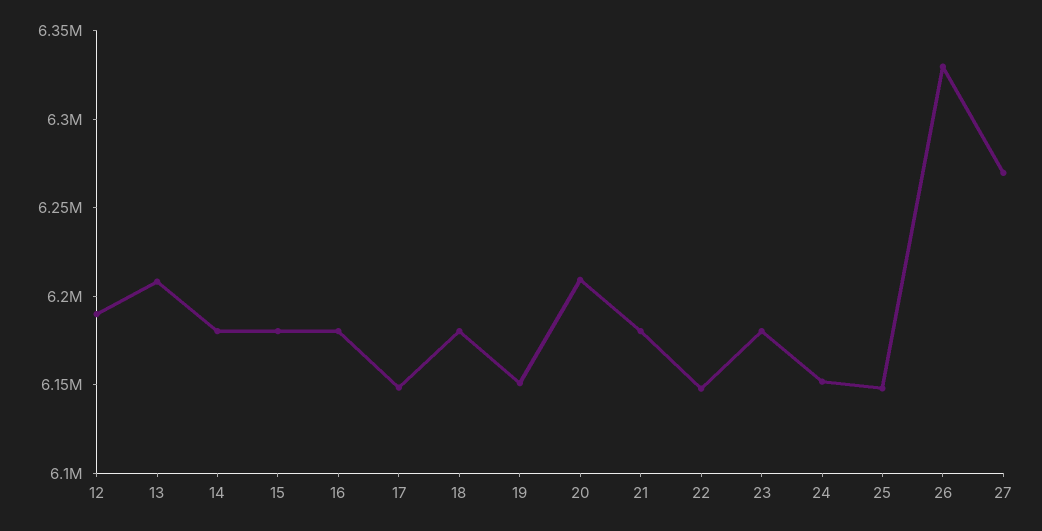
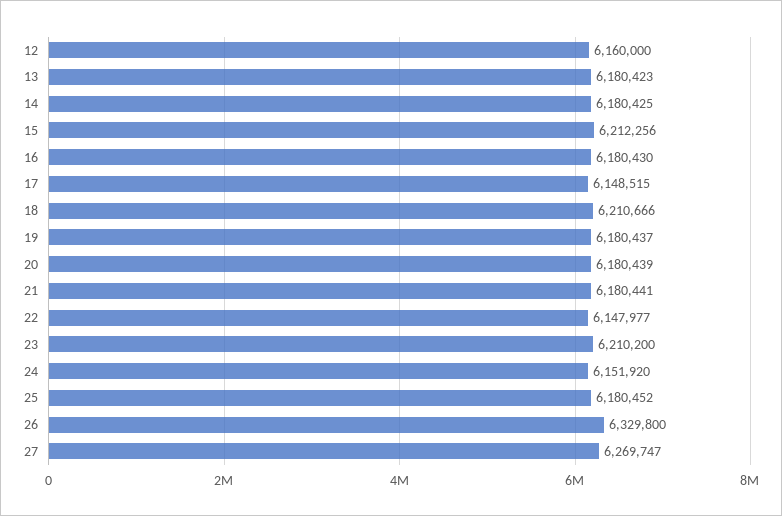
  {
-   "12": 6190000,
+   "12": 6160000,
-   "13": 6210000,
+   "13": 6180423,
    "14": 6180425,
-   "15": 6180000,
+   "15": 6212256,
    "16": 6180430,
    "17": 6148515,
-   "18": 6180000,
+   "18": 6210666,
-   "19": 6150000,
+   "19": 6180437,
-   "20": 6210000,
+   "20": 6180439,
    "21": 6180441,
    "22": 6147977,
-   "23": 6180000,
+   "23": 6210200,
    "24": 6151920,
-   "25": 6150000,
+   "25": 6180452,
    "26": 6329800,
    "27": 6269747
  }

